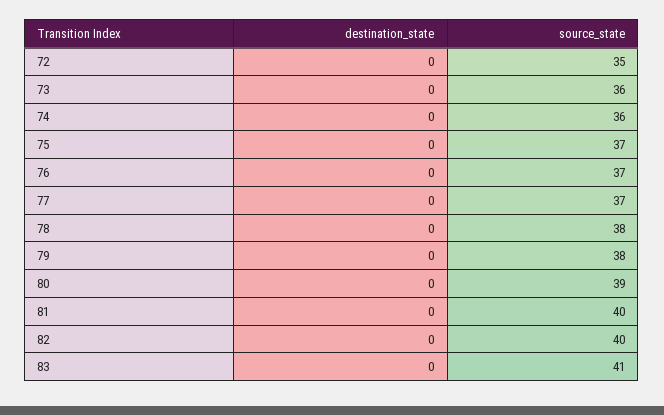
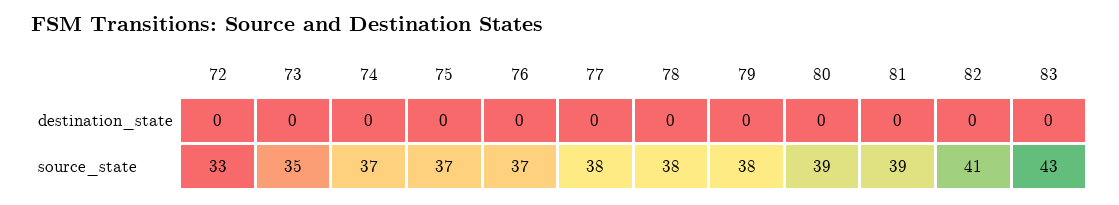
  {
    "destination_state": {
      "72": 0,
      "73": 0,
      "74": 0,
      "75": 0,
      "76": 0,
      "77": 0,
      "78": 0,
      "79": 0,
      "80": 0,
      "81": 0,
      "82": 0,
      "83": 0
    },
    "source_state": {
-     "72": 35,
+     "72": 33,
-     "73": 36,
+     "73": 35,
-     "74": 36,
+     "74": 37,
      "75": 37,
      "76": 37,
-     "77": 37,
+     "77": 38,
      "78": 38,
      "79": 38,
      "80": 39,
-     "81": 40,
+     "81": 39,
-     "82": 40,
+     "82": 41,
-     "83": 41
+     "83": 43
    }
  }

